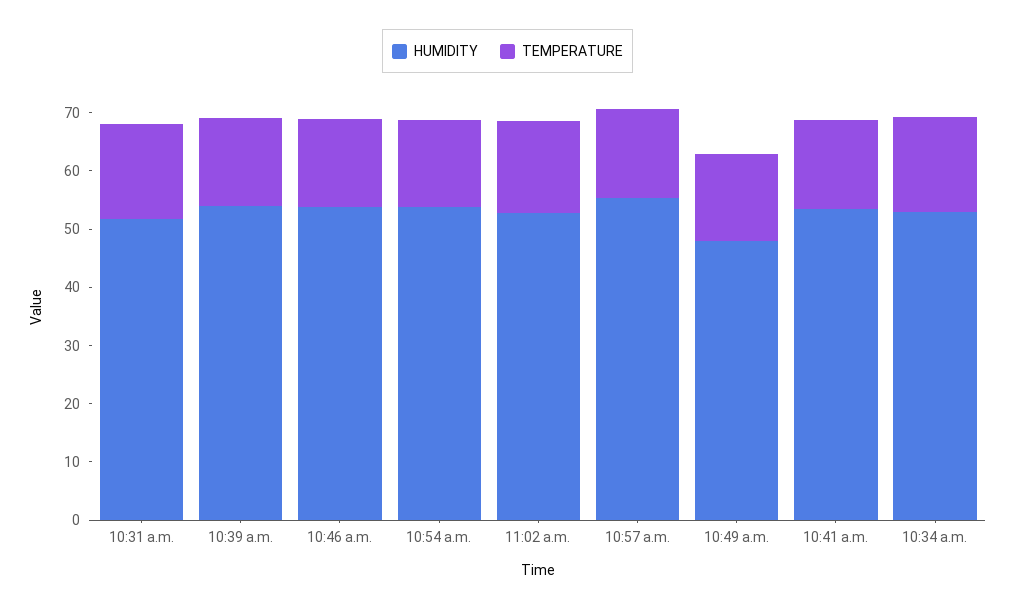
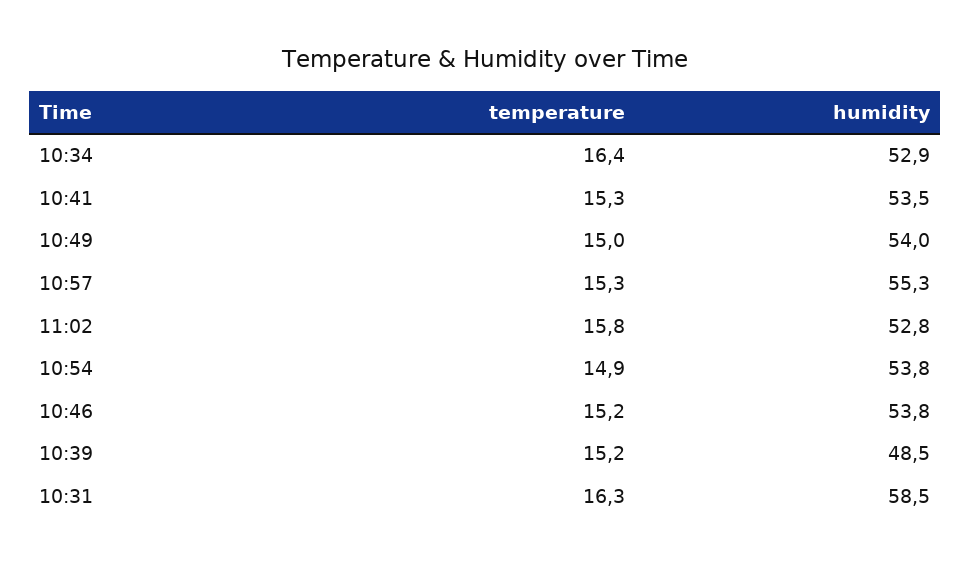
  {
    "HUMIDITY": {
-     "10:31 a.m.": 52,
+     "10:31 a.m.": 58.5,
-     "10:39 a.m.": 54,
+     "10:39 a.m.": 48.5,
      "10:46 a.m.": 53.8,
      "10:54 a.m.": 53.8,
      "11:02 a.m.": 52.8,
      "10:57 a.m.": 55.3,
-     "10:49 a.m.": 48,
+     "10:49 a.m.": 54,
      "10:41 a.m.": 53.5,
      "10:34 a.m.": 52.9
    },
    "TEMPERATURE": {
      "10:31 a.m.": 16.3,
      "10:39 a.m.": 15.2,
      "10:46 a.m.": 15.2,
      "10:54 a.m.": 14.9,
      "11:02 a.m.": 15.8,
      "10:57 a.m.": 15.3,
      "10:49 a.m.": 15,
      "10:41 a.m.": 15.3,
      "10:34 a.m.": 16.4
    }
  }

